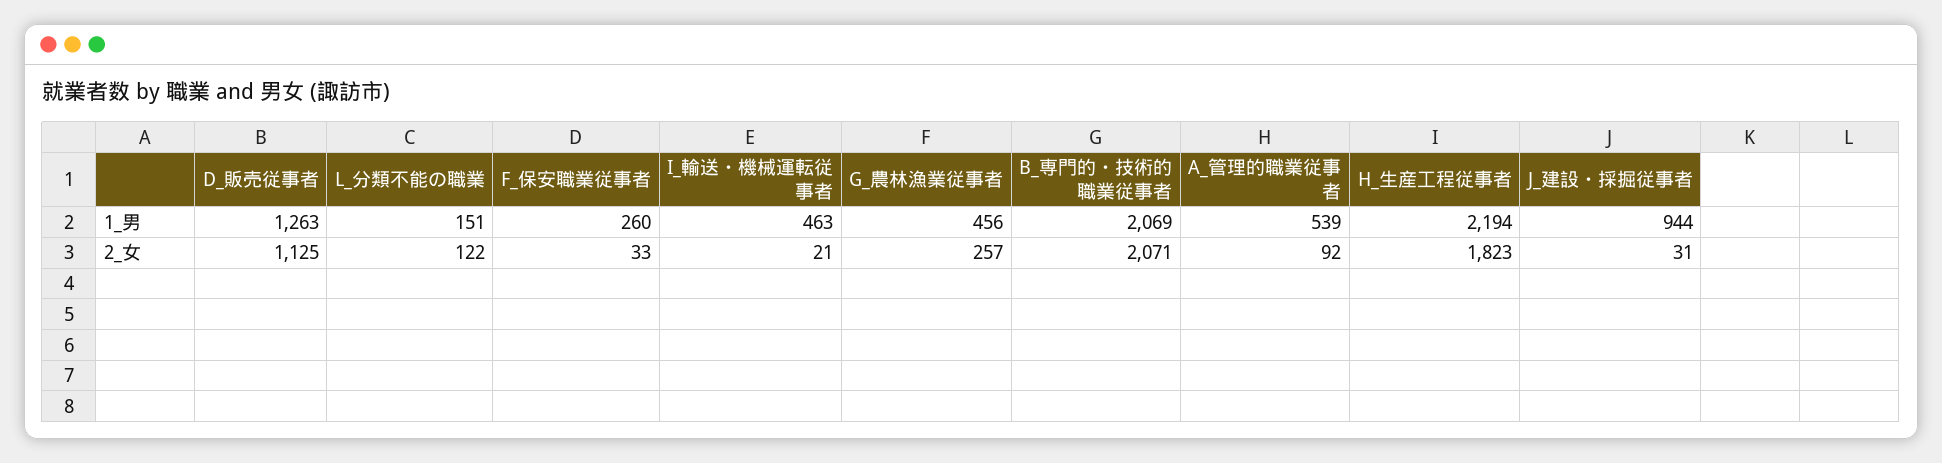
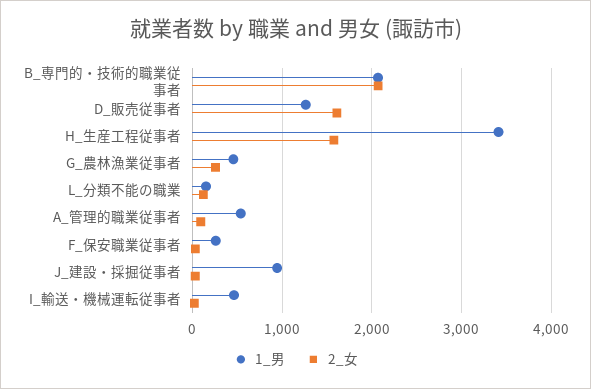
  {
    "1_男": {
      "D_販売従事者": 1263,
      "L_分類不能の職業": 151,
      "F_保安職業従事者": 260,
      "I_輸送・機械運転従事者": 463,
      "G_農林漁業従事者": 456,
      "B_専門的・技術的職業従事者": 2069,
      "A_管理的職業従事者": 539,
-     "H_生産工程従事者": 2194,
+     "H_生産工程従事者": 3400,
      "J_建設・採掘従事者": 944
    },
    "2_女": {
-     "D_販売従事者": 1125,
+     "D_販売従事者": 1600,
      "L_分類不能の職業": 122,
      "F_保安職業従事者": 33,
      "I_輸送・機械運転従事者": 21,
      "G_農林漁業従事者": 257,
      "B_専門的・技術的職業従事者": 2071,
      "A_管理的職業従事者": 92,
-     "H_生産工程従事者": 1823,
+     "H_生産工程従事者": 1600,
      "J_建設・採掘従事者": 31
    }
  }

